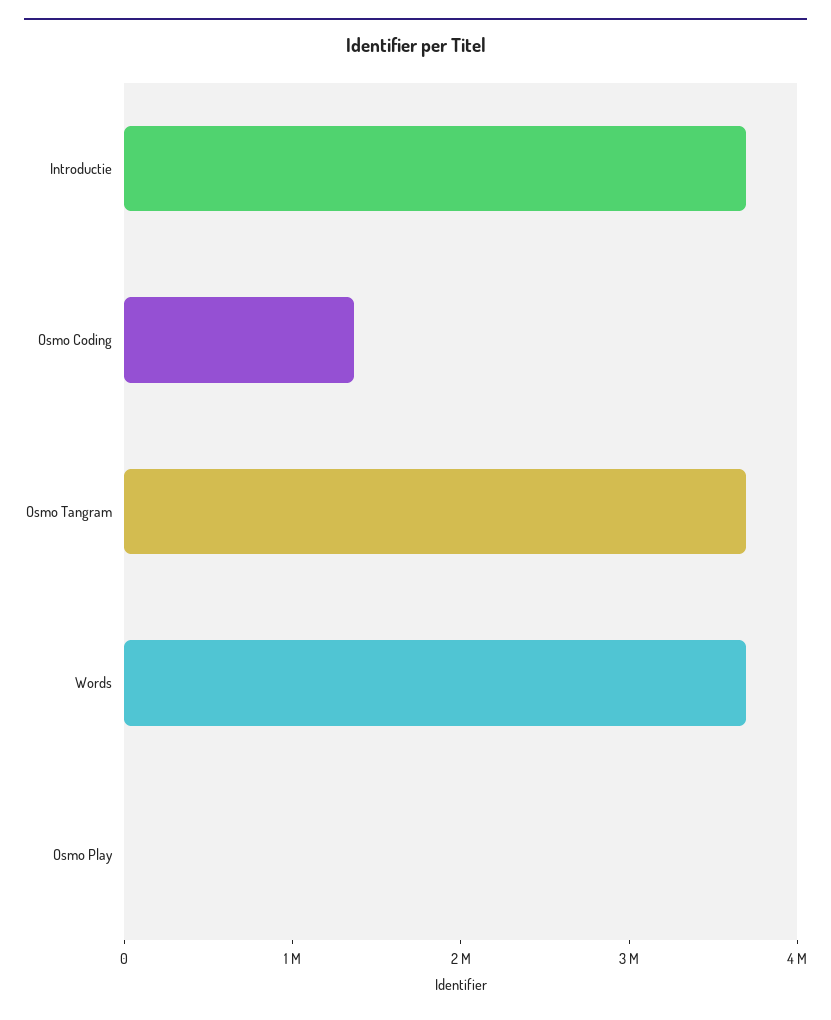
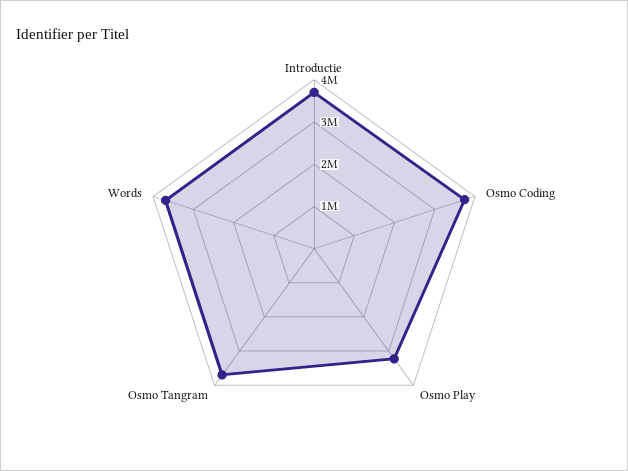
  {
    "Introductie": 3600000,
-   "Osmo Coding": 1400000,
+   "Osmo Coding": 3800000,
    "Osmo Tangram": 3600000,
    "Words": 3600000,
-   "Osmo Play": 0
+   "Osmo Play": 3200000
  }

